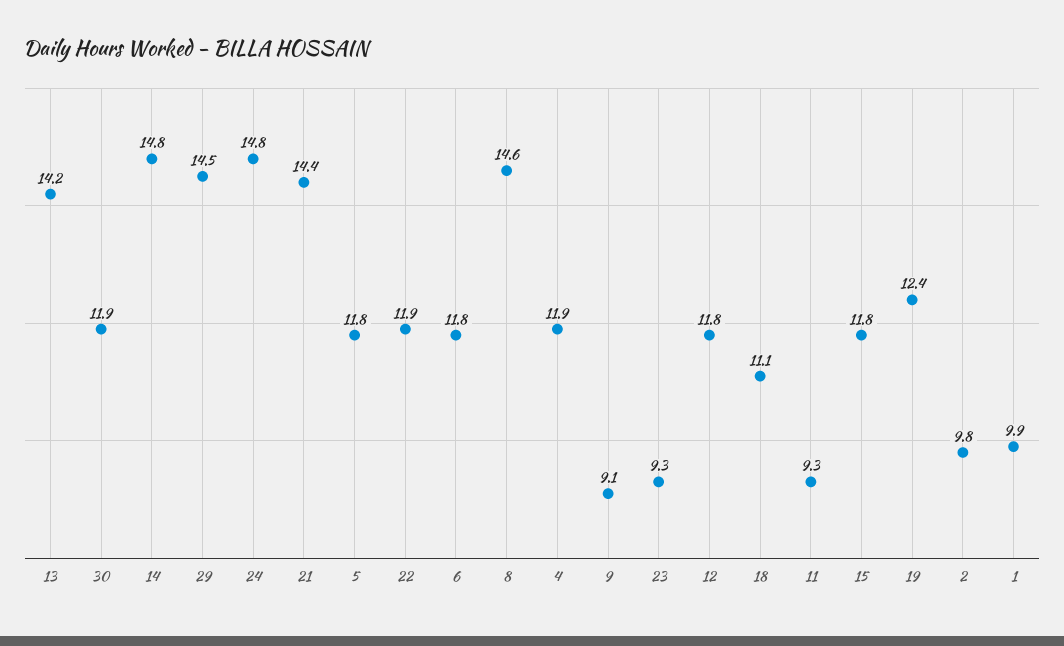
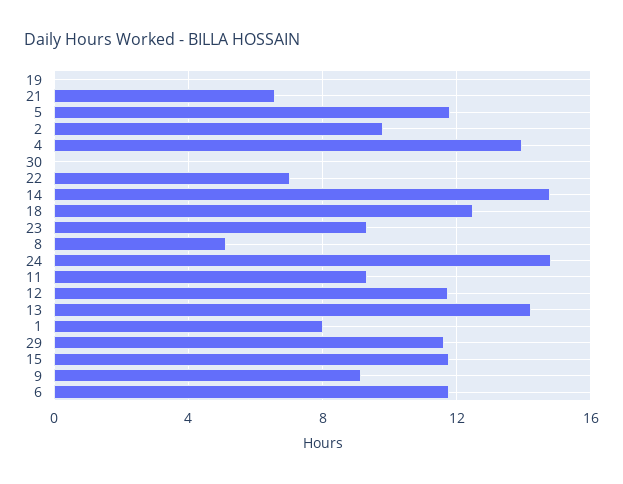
  {
    "13": 14.2,
-   "30": 11.9,
+   "30": 0,
    "14": 14.8,
-   "29": 14.5,
+   "29": 11.5,
    "24": 14.8,
-   "21": 14.4,
+   "21": 6.5,
    "5": 11.8,
-   "22": 11.9,
+   "22": 7,
    "6": 11.8,
-   "8": 14.6,
+   "8": 5,
-   "4": 11.9,
+   "4": 14,
    "9": 9.1,
    "23": 9.3,
    "12": 11.8,
-   "18": 11.1,
+   "18": 12.5,
    "11": 9.3,
    "15": 11.8,
-   "19": 12.4,
+   "19": 0,
    "2": 9.8,
-   "1": 9.9
+   "1": 8
  }

